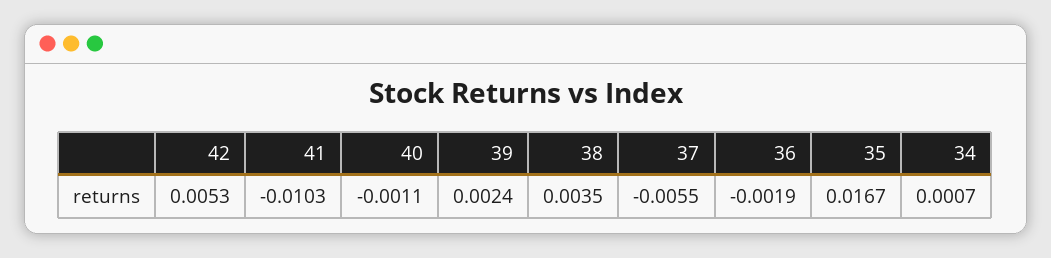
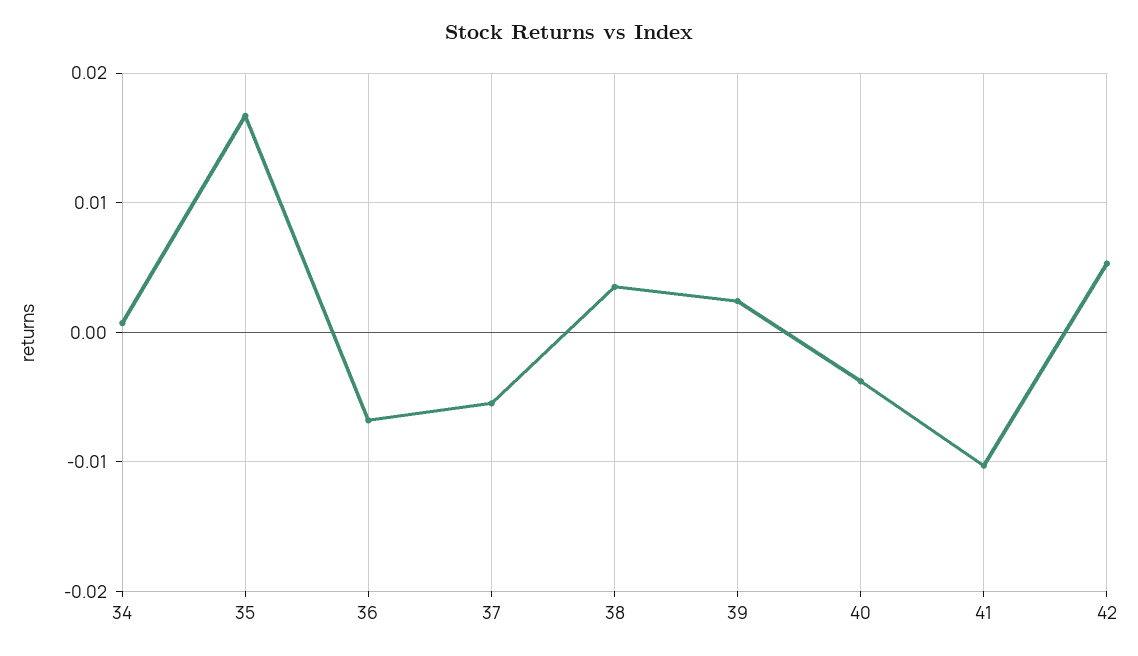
  {
    "42": 0.0053,
    "41": -0.0103,
-   "40": -0.0011,
+   "40": -0.004,
    "39": 0.0024,
    "38": 0.0035,
    "37": -0.0055,
-   "36": -0.0019,
+   "36": -0.007,
    "35": 0.0167,
    "34": 0.0007
  }

